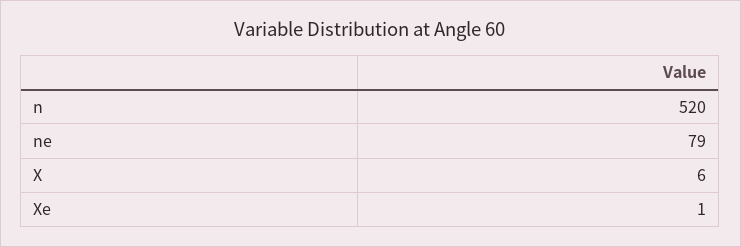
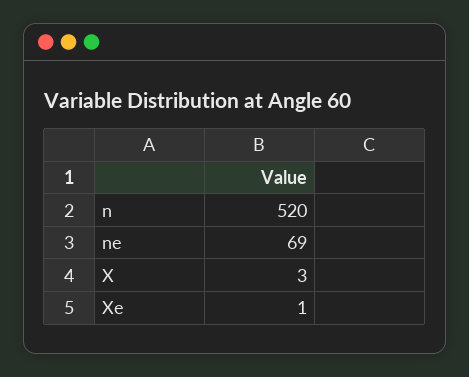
  {
    "n": 520,
-   "ne": 79,
+   "ne": 69,
-   "X": 6,
+   "X": 3,
    "Xe": 1
  }

